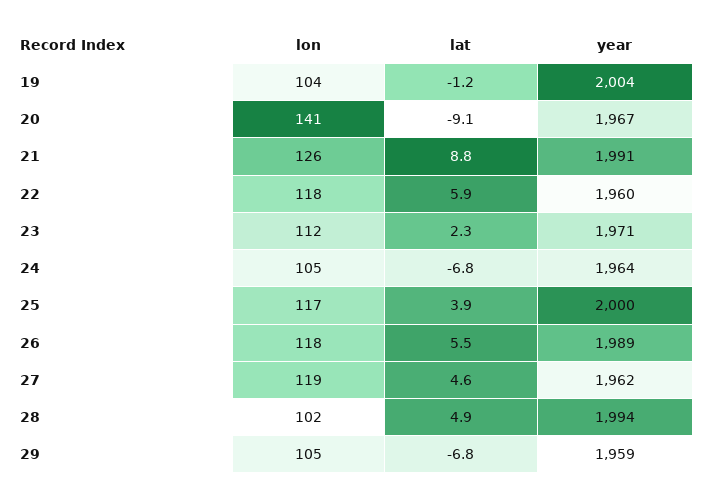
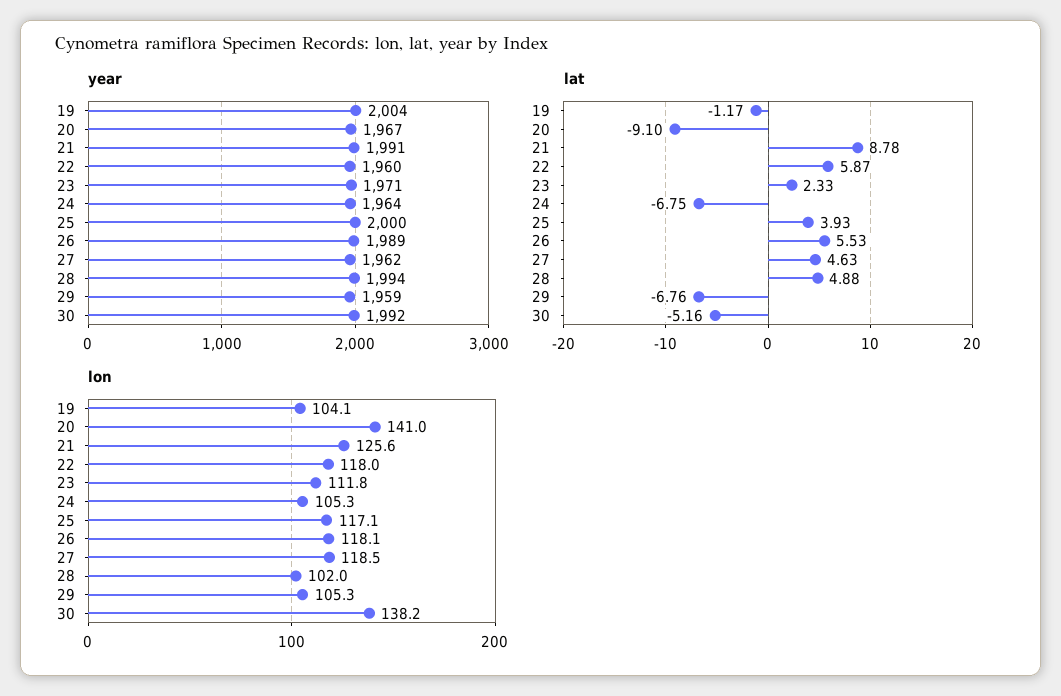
  {
    "lon": {
      "19": 104.1,
      "20": 141,
      "21": 125.6,
      "22": 118,
      "23": 111.8,
      "24": 105.3,
      "25": 117.1,
      "26": 118.1,
      "27": 118.5,
      "28": 102,
-     "29": 105.3
+     "29": 105.3,
+     "30": 138.2
    },
    "lat": {
      "19": -1.17,
      "20": -9.1,
      "21": 8.78,
      "22": 5.87,
      "23": 2.33,
      "24": -6.75,
      "25": 3.93,
      "26": 5.53,
      "27": 4.63,
      "28": 4.88,
-     "29": -6.76
+     "29": -6.76,
+     "30": -5.16
    },
    "year": {
      "19": 2004,
      "20": 1967,
      "21": 1991,
      "22": 1960,
      "23": 1971,
      "24": 1964,
      "25": 2000,
      "26": 1989,
      "27": 1962,
      "28": 1994,
-     "29": 1959
+     "29": 1959,
+     "30": 1992
    }
  }

